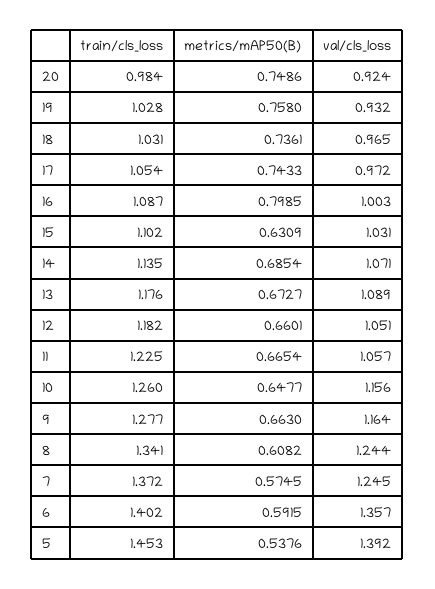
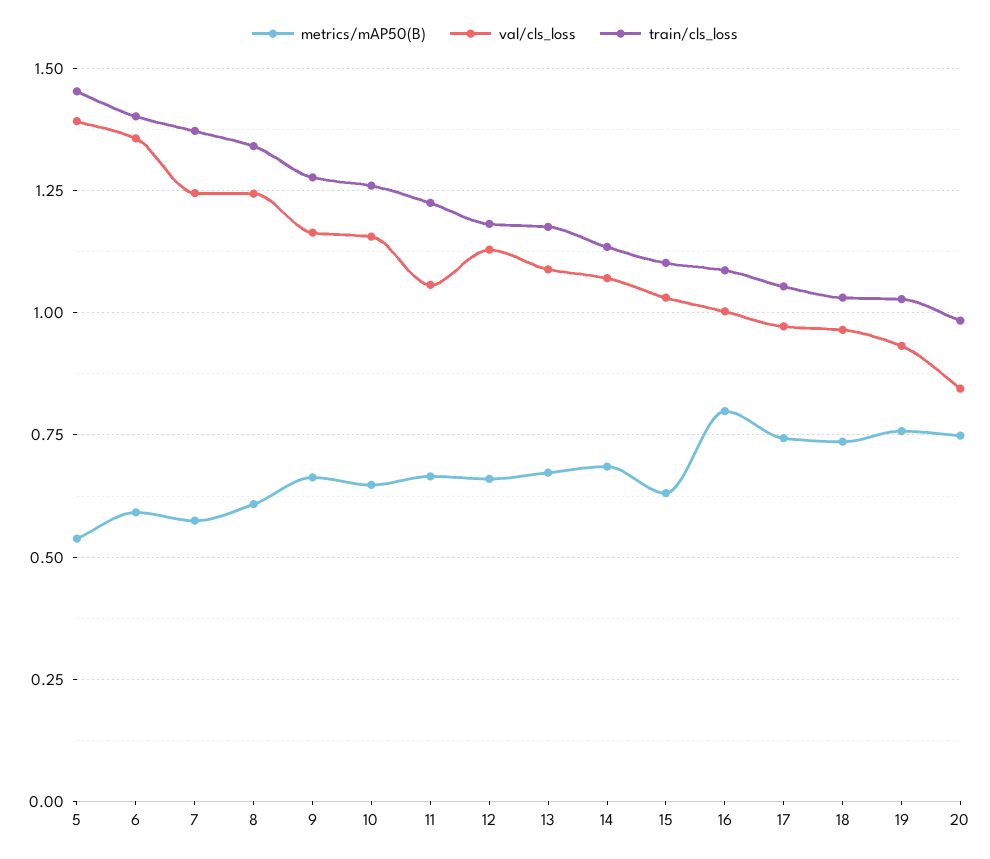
  {
    "train/cls_loss": {
      "20": 0.984,
      "19": 1.028,
      "18": 1.031,
      "17": 1.054,
      "16": 1.087,
      "15": 1.102,
      "14": 1.135,
      "13": 1.176,
      "12": 1.182,
      "11": 1.225,
      "10": 1.26,
      "9": 1.277,
      "8": 1.341,
      "7": 1.372,
      "6": 1.402,
      "5": 1.453
    },
    "metrics/mAP50(B)": {
      "20": 0.7486,
      "19": 0.758,
      "18": 0.7361,
      "17": 0.7433,
      "16": 0.7985,
      "15": 0.6309,
      "14": 0.6854,
      "13": 0.6727,
      "12": 0.6601,
      "11": 0.6654,
      "10": 0.6477,
      "9": 0.663,
      "8": 0.6082,
      "7": 0.5745,
      "6": 0.5915,
      "5": 0.5376
    },
    "val/cls_loss": {
-     "20": 0.924,
+     "20": 0.85,
      "19": 0.932,
      "18": 0.965,
      "17": 0.972,
      "16": 1.003,
      "15": 1.031,
      "14": 1.071,
      "13": 1.089,
-     "12": 1.051,
+     "12": 1.125,
      "11": 1.057,
      "10": 1.156,
      "9": 1.164,
      "8": 1.244,
      "7": 1.245,
      "6": 1.357,
      "5": 1.392
    }
  }

